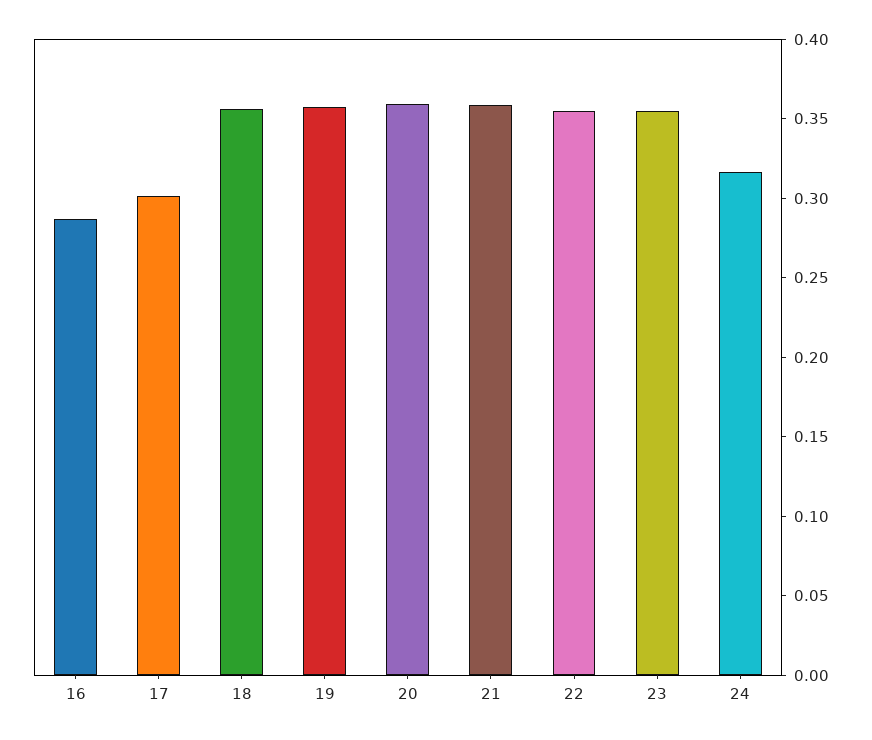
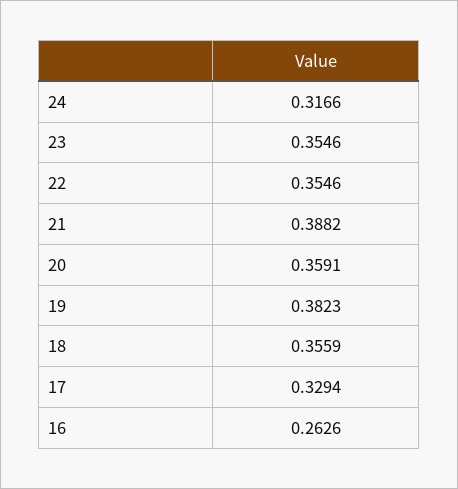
  {
-   "16": 0.29,
+   "16": 0.2626,
-   "17": 0.3,
+   "17": 0.3294,
    "18": 0.3559,
-   "19": 0.36,
+   "19": 0.3823,
    "20": 0.3591,
-   "21": 0.36,
+   "21": 0.3882,
    "22": 0.3546,
    "23": 0.3546,
    "24": 0.3166
  }

